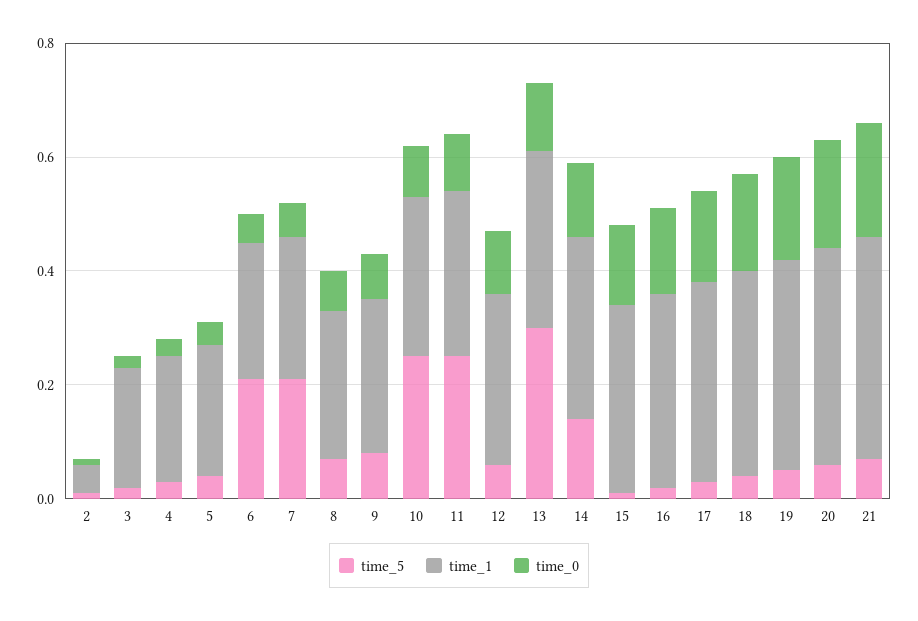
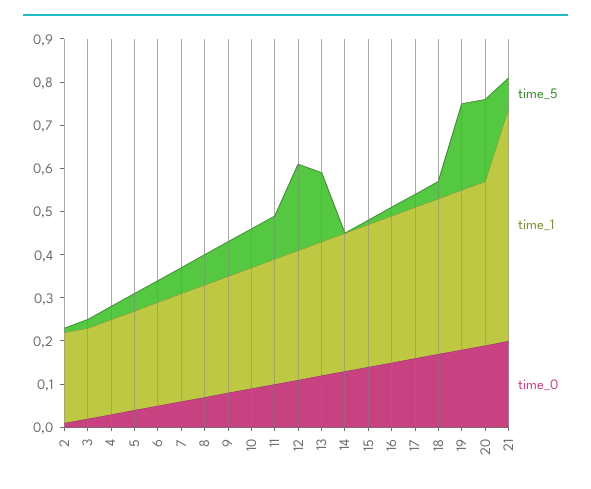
  {
    "time_5": {
      "2": 0,
      "3": 0,
      "4": 0.05,
      "5": 0.05,
-     "6": 0.2,
+     "6": 0.05,
-     "7": 0.2,
+     "7": 0.05,
      "8": 0.05,
      "9": 0.1,
-     "10": 0.25,
+     "10": 0.1,
-     "11": 0.25,
+     "11": 0.1,
-     "12": 0.05,
+     "12": 0.2,
-     "13": 0.3,
+     "13": 0.15,
-     "14": 0.15,
+     "14": 0,
      "15": 0,
      "16": 0,
      "17": 0.05,
      "18": 0.05,
-     "19": 0.05,
+     "19": 0.2,
-     "20": 0.05,
+     "20": 0.2,
      "21": 0.05
    },
    "time_1": {
-     "2": 0.05,
+     "2": 0.2,
      "3": 0.2,
      "4": 0.2,
      "5": 0.25,
      "6": 0.25,
      "7": 0.25,
      "8": 0.25,
      "9": 0.25,
      "10": 0.3,
      "11": 0.3,
      "12": 0.3,
      "13": 0.3,
      "14": 0.3,
      "15": 0.35,
      "16": 0.35,
      "17": 0.35,
      "18": 0.35,
      "19": 0.35,
      "20": 0.4,
-     "21": 0.4
+     "21": 0.55
    },
    "time_0": {
      "2": 0,
      "3": 0,
      "4": 0.05,
      "5": 0.05,
      "6": 0.05,
      "7": 0.05,
      "8": 0.05,
      "9": 0.1,
      "10": 0.1,
      "11": 0.1,
      "12": 0.1,
      "13": 0.1,
      "14": 0.15,
      "15": 0.15,
      "16": 0.15,
      "17": 0.15,
      "18": 0.15,
      "19": 0.2,
      "20": 0.2,
      "21": 0.2
    }
  }

